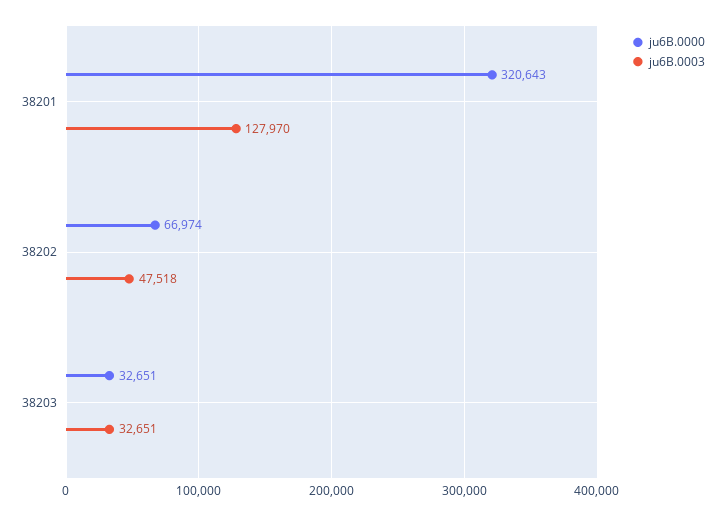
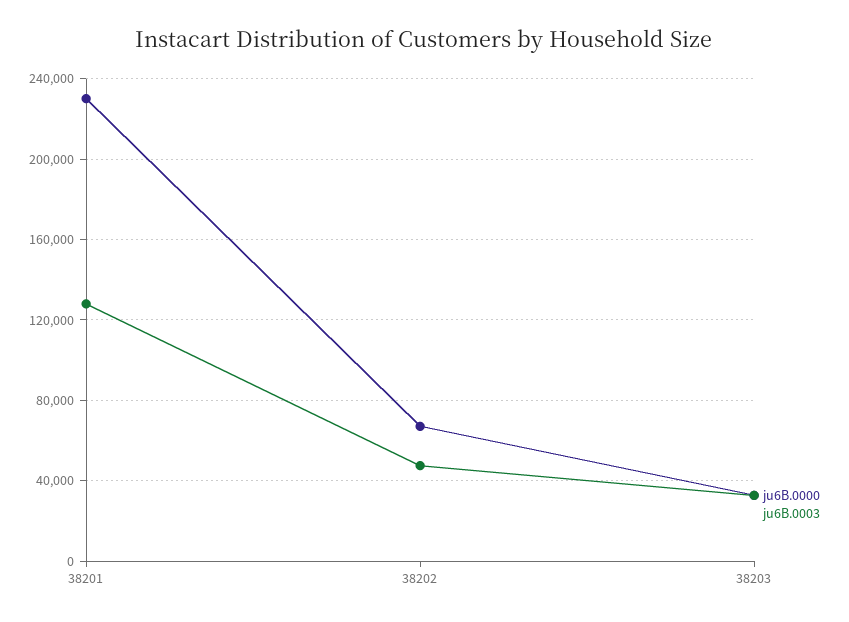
  {
    "ju6B.0000": {
-     "38201": 320643,
+     "38201": 230000,
      "38202": 66974,
      "38203": 32651
    },
    "ju6B.0003": {
      "38201": 127970,
      "38202": 47518,
      "38203": 32651
    }
  }

